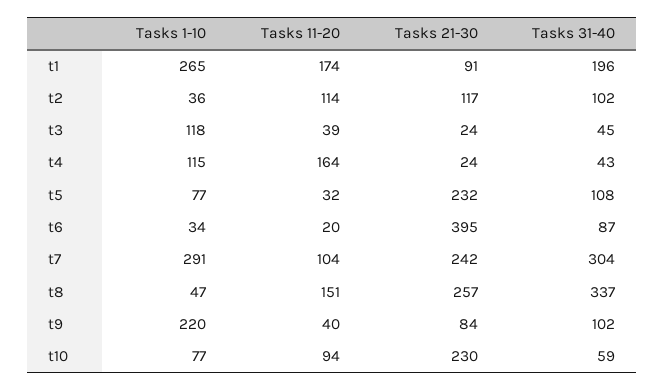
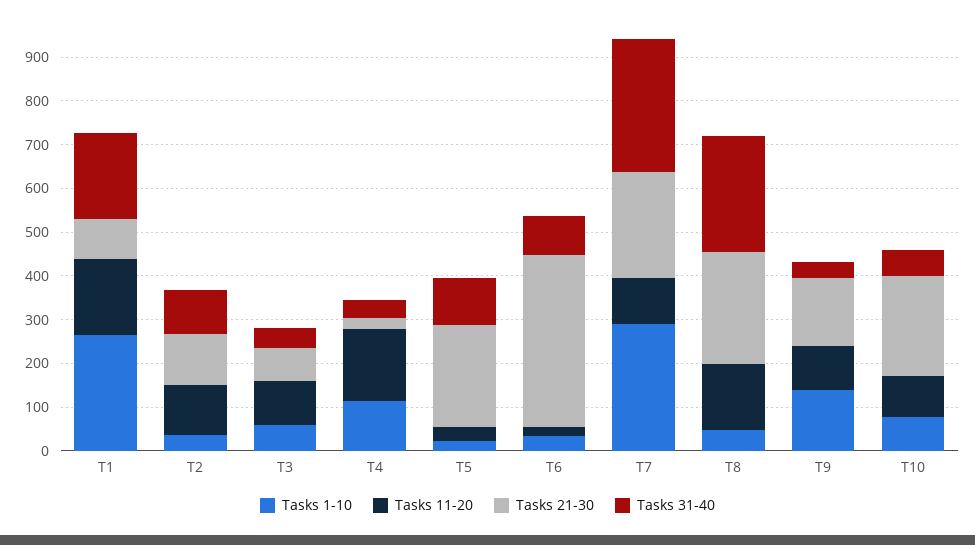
  {
    "Tasks 1-10": {
      "t1": 265,
      "t2": 36,
-     "t3": 118,
+     "t3": 60,
      "t4": 115,
-     "t5": 77,
+     "t5": 20,
      "t6": 34,
      "t7": 291,
      "t8": 47,
-     "t9": 220,
+     "t9": 140,
      "t10": 77
    },
    "Tasks 11-20": {
      "t1": 174,
      "t2": 114,
-     "t3": 39,
+     "t3": 100,
      "t4": 164,
      "t5": 32,
      "t6": 20,
      "t7": 104,
      "t8": 151,
-     "t9": 40,
+     "t9": 100,
      "t10": 94
    },
    "Tasks 21-30": {
      "t1": 91,
      "t2": 117,
-     "t3": 24,
+     "t3": 80,
      "t4": 24,
      "t5": 232,
      "t6": 395,
      "t7": 242,
      "t8": 257,
-     "t9": 84,
+     "t9": 160,
      "t10": 230
    },
    "Tasks 31-40": {
      "t1": 196,
      "t2": 102,
      "t3": 45,
      "t4": 43,
      "t5": 108,
      "t6": 87,
      "t7": 304,
-     "t8": 337,
+     "t8": 260,
-     "t9": 102,
+     "t9": 40,
      "t10": 59
    }
  }

